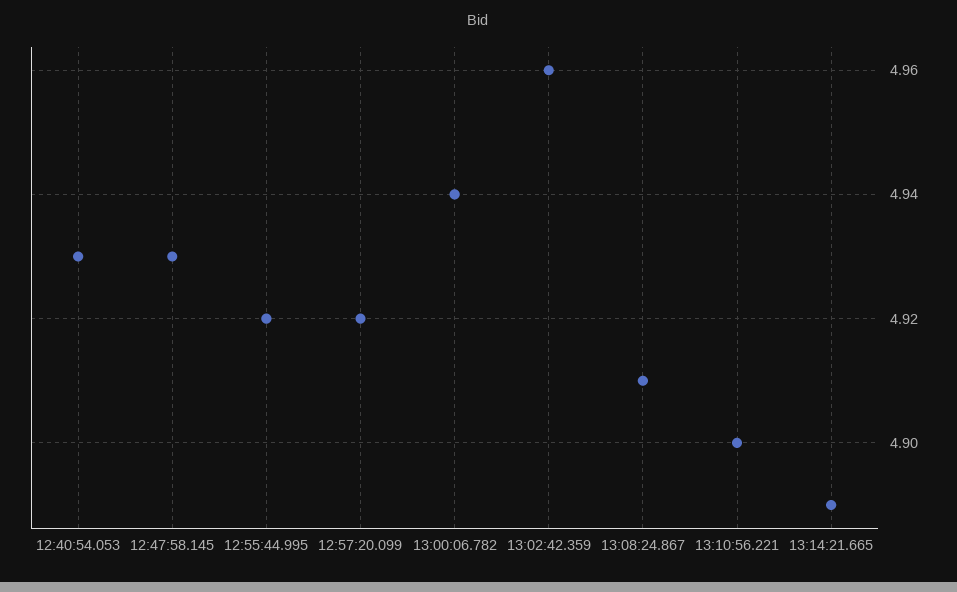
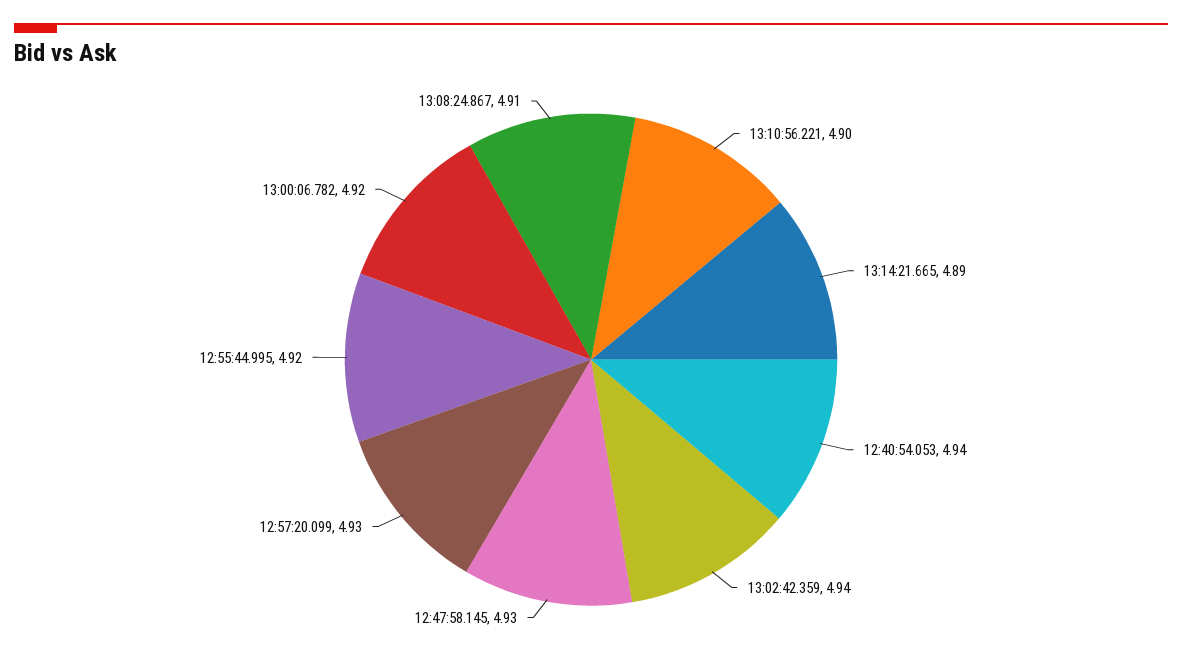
  {
-   "12:40:54.053": 4.93,
+   "12:40:54.053": 4.94,
    "12:47:58.145": 4.93,
    "12:55:44.995": 4.92,
-   "12:57:20.099": 4.92,
+   "12:57:20.099": 4.93,
-   "13:00:06.782": 4.94,
+   "13:00:06.782": 4.92,
-   "13:02:42.359": 4.96,
+   "13:02:42.359": 4.94,
    "13:08:24.867": 4.91,
    "13:10:56.221": 4.9,
    "13:14:21.665": 4.89
  }

